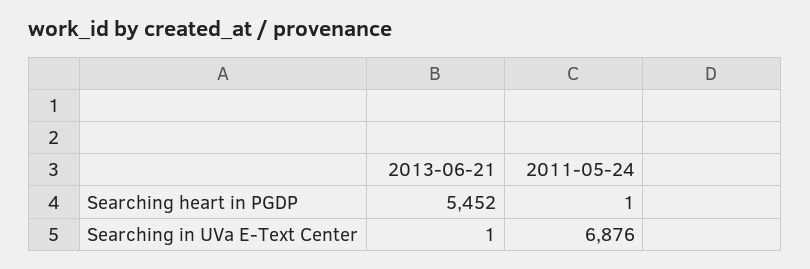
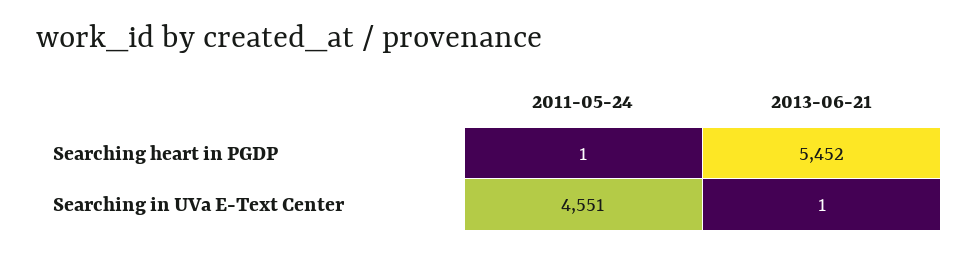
  {
    "2013-06-21": {
      "Searching heart in PGDP": 5452,
      "Searching in UVa E-Text Center": 1
    },
    "2011-05-24": {
      "Searching heart in PGDP": 1,
-     "Searching in UVa E-Text Center": 6876
+     "Searching in UVa E-Text Center": 4551
    }
  }

